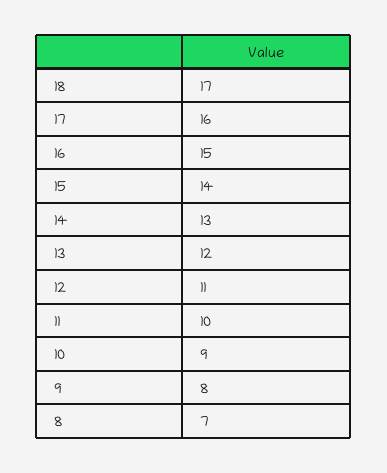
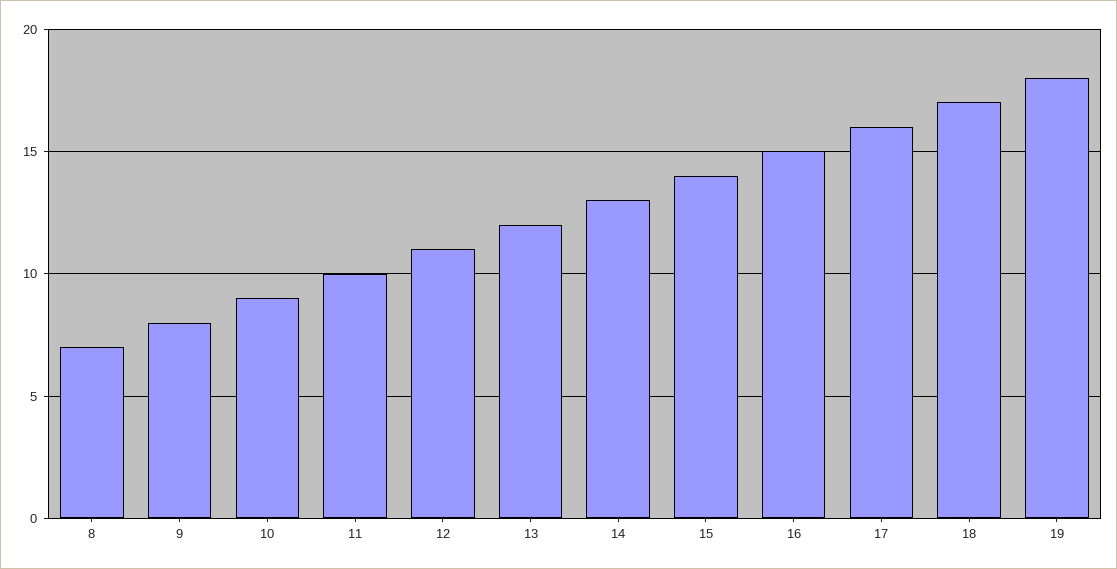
  {
    "18": 17,
    "17": 16,
    "16": 15,
    "15": 14,
    "14": 13,
    "13": 12,
    "12": 11,
    "11": 10,
    "10": 9,
    "9": 8,
-   "8": 7
+   "8": 7,
+   "19": 18
  }

